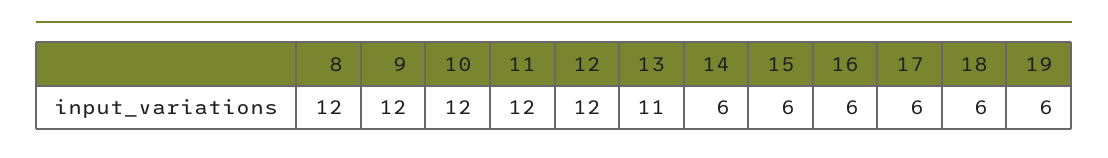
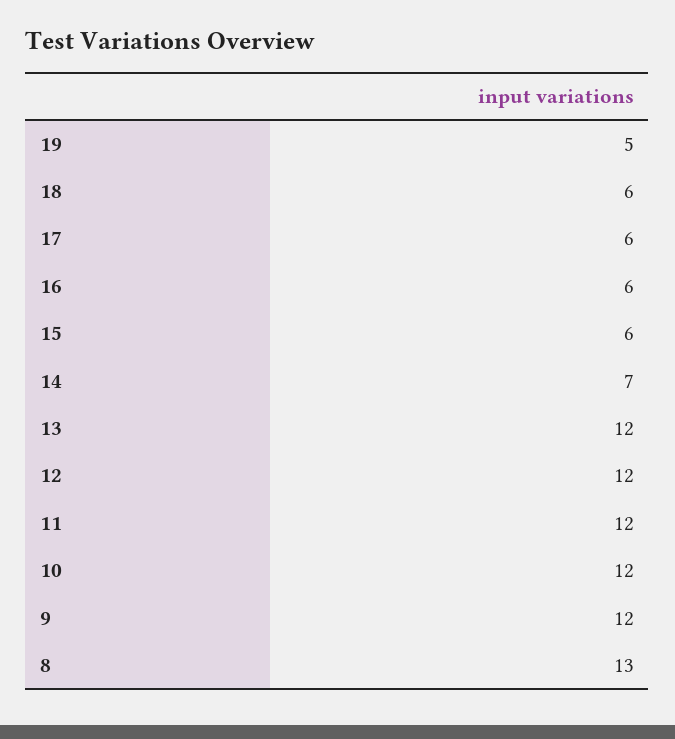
  {
-   "8": 12,
+   "8": 13,
    "9": 12,
    "10": 12,
    "11": 12,
    "12": 12,
-   "13": 11,
+   "13": 12,
-   "14": 6,
+   "14": 7,
    "15": 6,
    "16": 6,
    "17": 6,
    "18": 6,
-   "19": 6
+   "19": 5
  }

